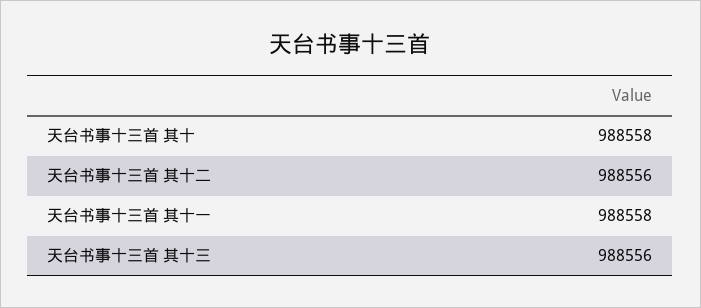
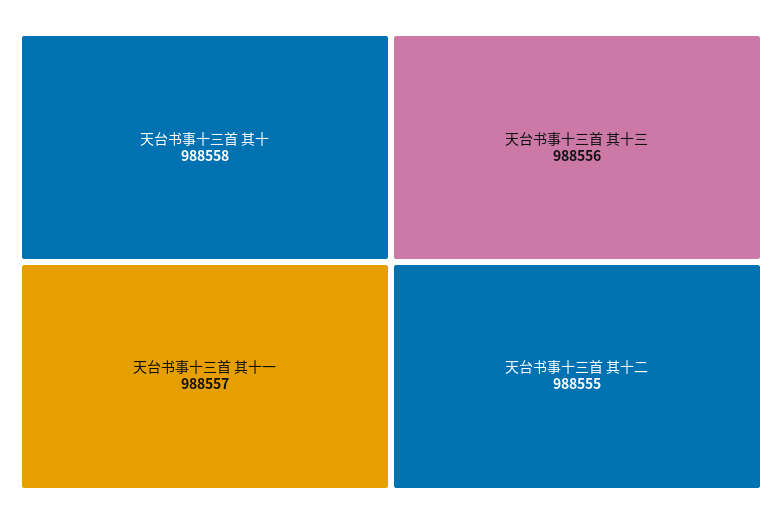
  {
    "天台书事十三首 其十": 988558,
-   "天台书事十三首 其十二": 988556,
+   "天台书事十三首 其十二": 988555,
-   "天台书事十三首 其十一": 988558,
+   "天台书事十三首 其十一": 988557,
    "天台书事十三首 其十三": 988556
  }

